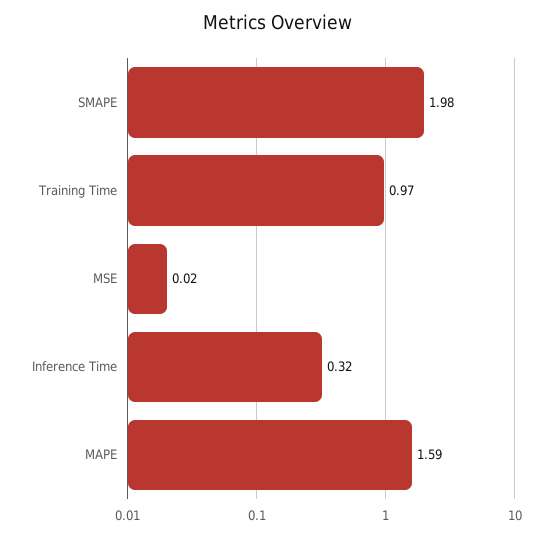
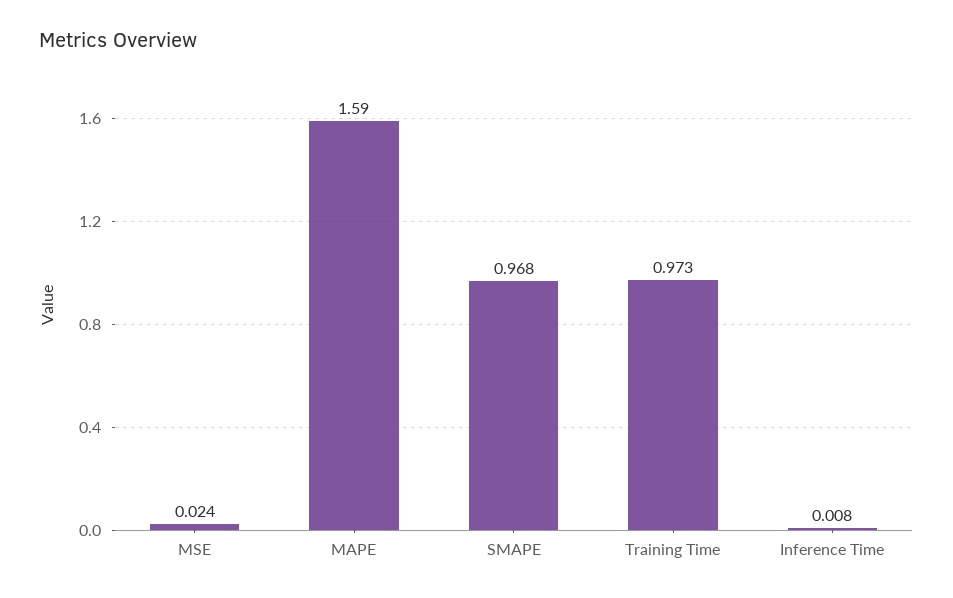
  {
-   "SMAPE": 1.98,
+   "SMAPE": 0.968,
    "Training Time": 0.973,
    "MSE": 0.024,
-   "Inference Time": 0.32,
+   "Inference Time": 0.008,
    "MAPE": 1.59
  }

